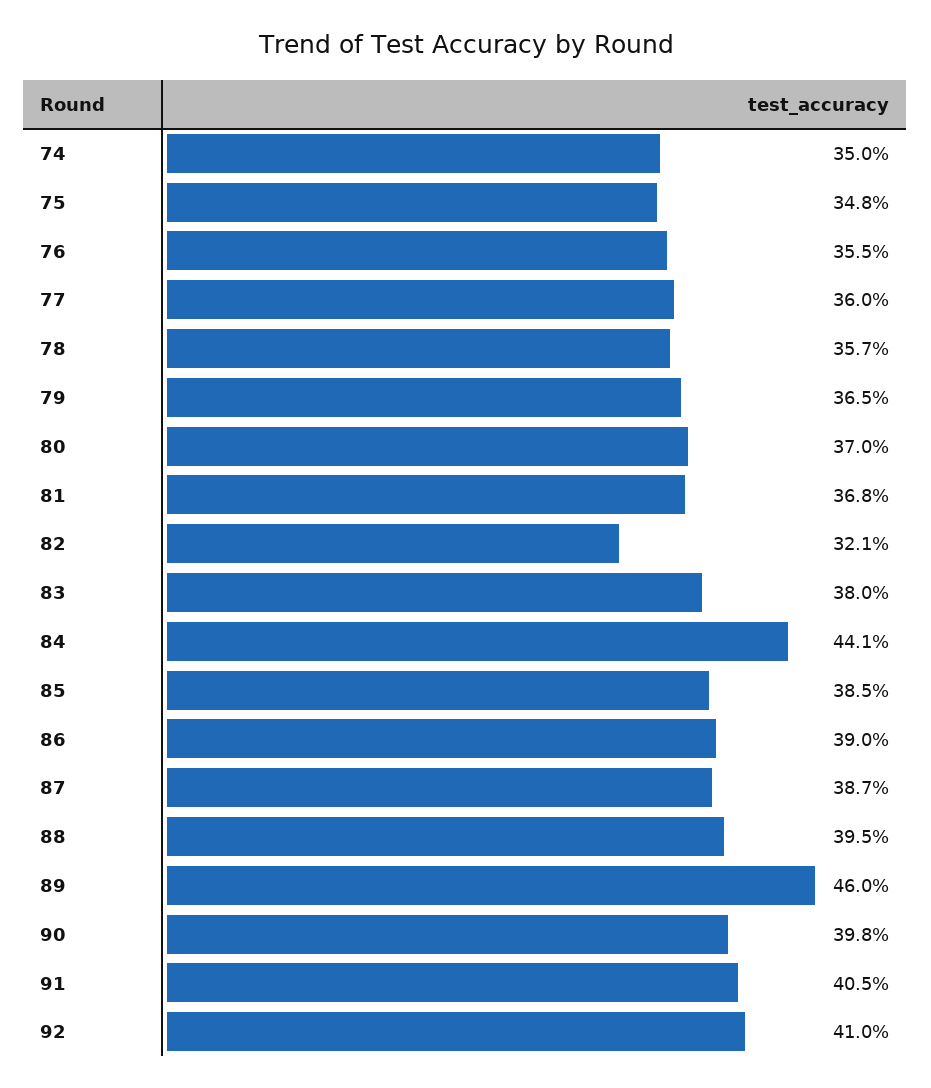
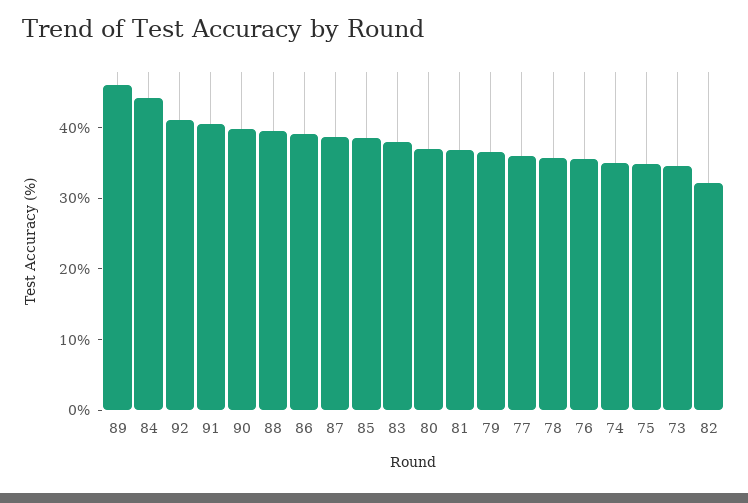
  {
    "74": 35,
    "75": 34.8,
    "76": 35.5,
    "77": 36,
    "78": 35.7,
    "79": 36.5,
    "80": 37,
    "81": 36.8,
    "82": 32.1,
    "83": 38,
    "84": 44.1,
    "85": 38.5,
    "86": 39,
    "87": 38.7,
    "88": 39.5,
    "89": 46,
    "90": 39.8,
    "91": 40.5,
-   "92": 41
+   "92": 41,
+   "73": 34
  }

